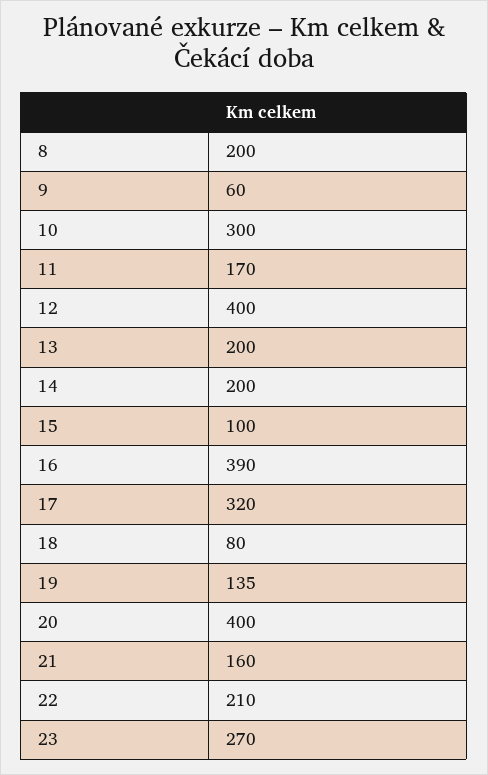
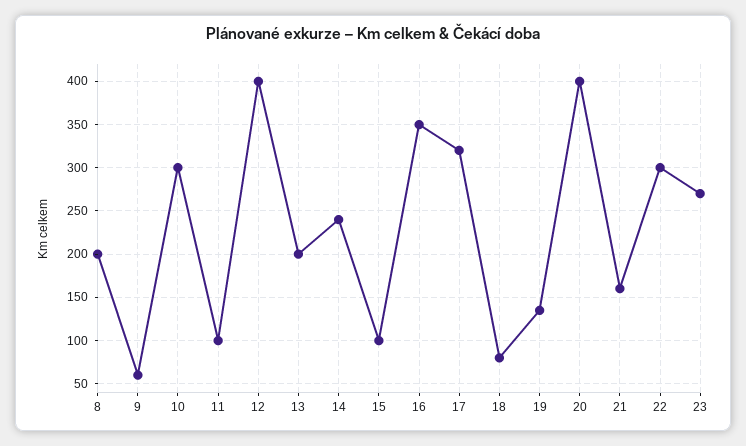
  {
    "8": 200,
    "9": 60,
    "10": 300,
-   "11": 170,
+   "11": 100,
    "12": 400,
    "13": 200,
-   "14": 200,
+   "14": 240,
    "15": 100,
-   "16": 390,
+   "16": 350,
    "17": 320,
    "18": 80,
    "19": 135,
    "20": 400,
    "21": 160,
-   "22": 210,
+   "22": 300,
    "23": 270
  }

